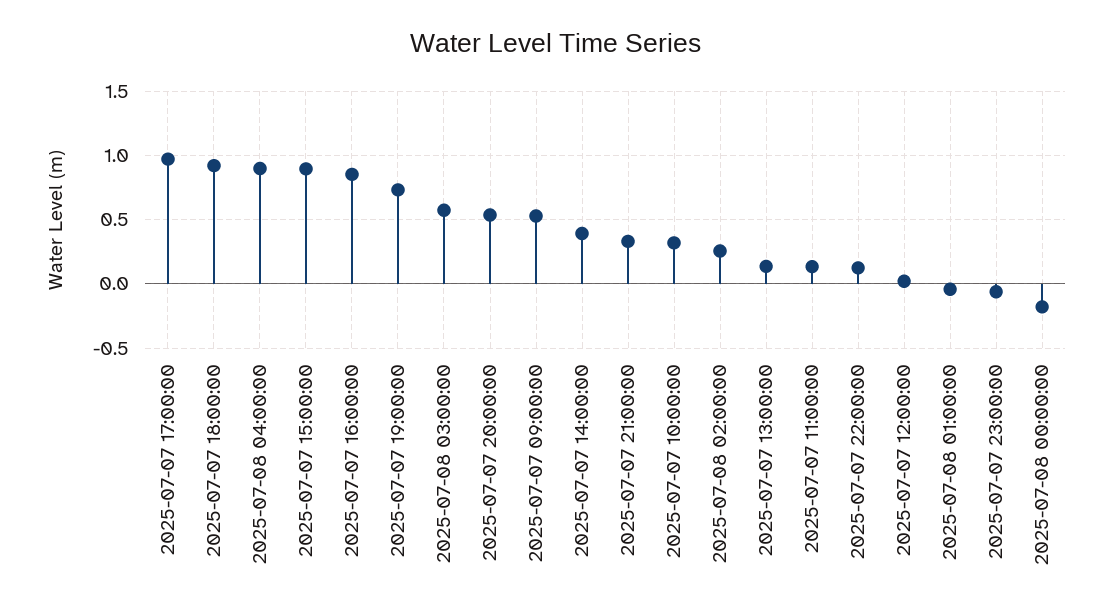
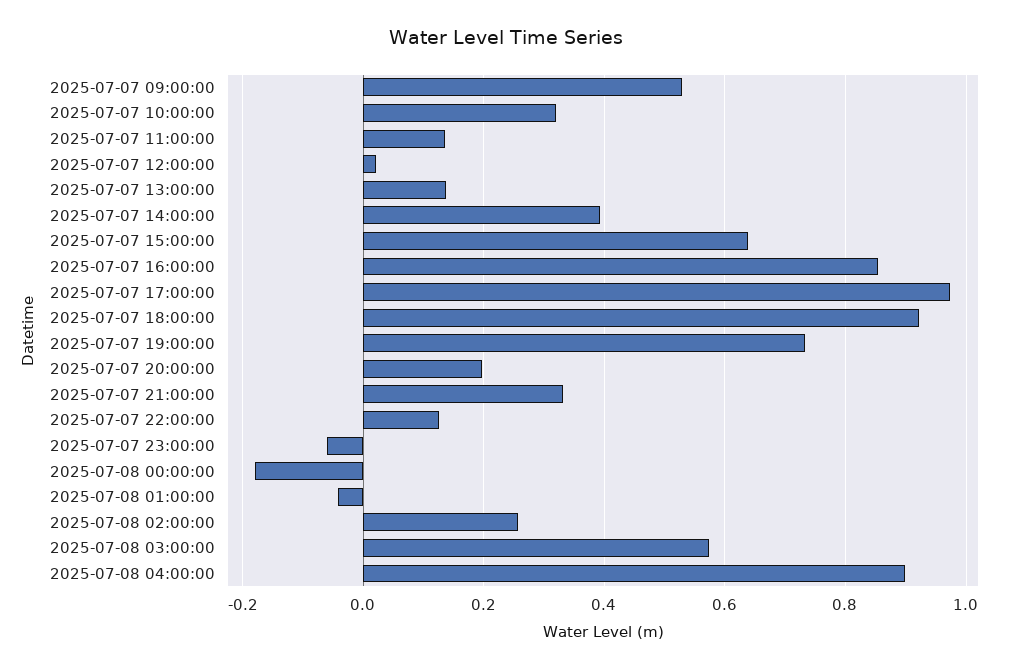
  {
    "2025-07-07 17:00:00": 0.98,
    "2025-07-07 18:00:00": 0.92,
    "2025-07-08 04:00:00": 0.9,
-   "2025-07-07 15:00:00": 0.9,
+   "2025-07-07 15:00:00": 0.64,
    "2025-07-07 16:00:00": 0.86,
    "2025-07-07 19:00:00": 0.74,
    "2025-07-08 03:00:00": 0.58,
-   "2025-07-07 20:00:00": 0.55,
+   "2025-07-07 20:00:00": 0.2,
    "2025-07-07 09:00:00": 0.52,
    "2025-07-07 14:00:00": 0.4,
    "2025-07-07 21:00:00": 0.34,
    "2025-07-07 10:00:00": 0.32,
    "2025-07-08 02:00:00": 0.26,
    "2025-07-07 13:00:00": 0.14,
    "2025-07-07 11:00:00": 0.14,
    "2025-07-07 22:00:00": 0.12,
    "2025-07-07 12:00:00": 0.02,
    "2025-07-08 01:00:00": -0.04,
    "2025-07-07 23:00:00": -0.06,
    "2025-07-08 00:00:00": -0.18
  }

